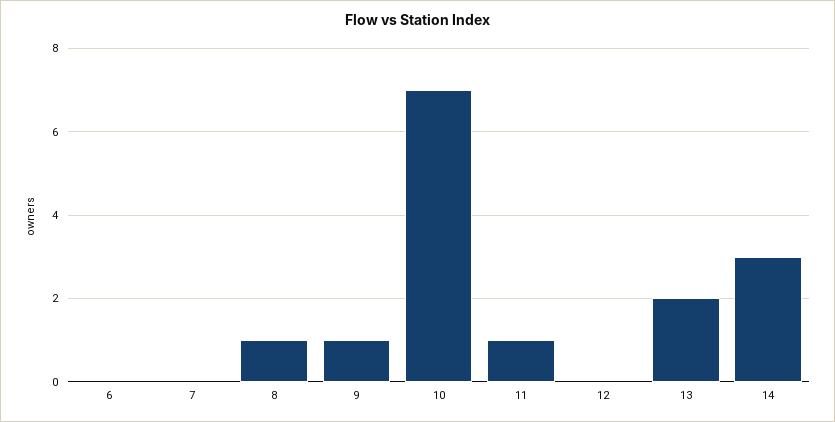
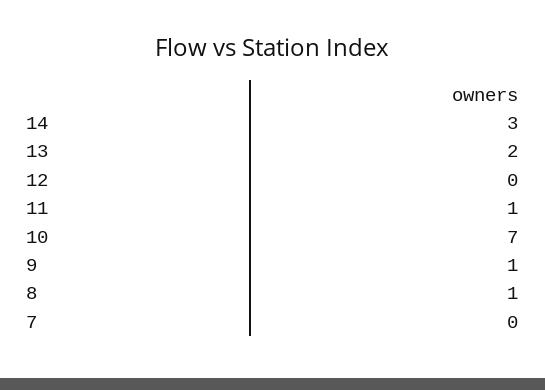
  {
-   "6": 0,
    "7": 0,
    "8": 1,
    "9": 1,
    "10": 7,
    "11": 1,
    "12": 0,
    "13": 2,
    "14": 3
  }

